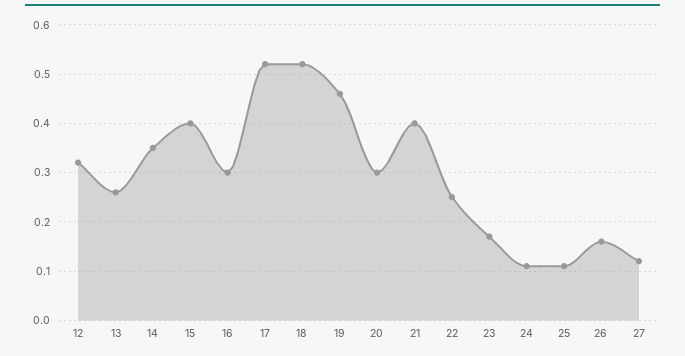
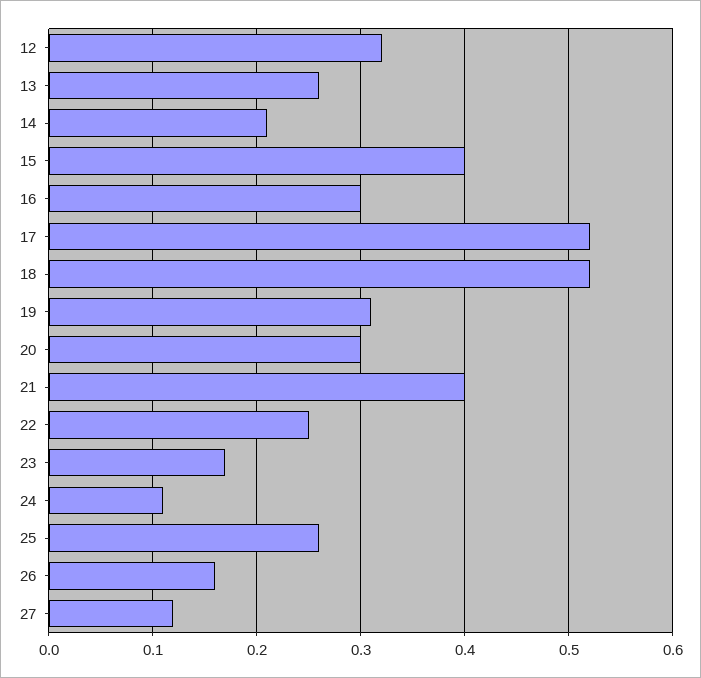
  {
    "12": 0.32,
    "13": 0.26,
-   "14": 0.35,
+   "14": 0.21,
    "15": 0.4,
    "16": 0.3,
    "17": 0.52,
    "18": 0.52,
-   "19": 0.45,
+   "19": 0.31,
    "20": 0.3,
    "21": 0.4,
    "22": 0.25,
    "23": 0.17,
    "24": 0.11,
-   "25": 0.1,
+   "25": 0.26,
    "26": 0.16,
    "27": 0.12
  }

